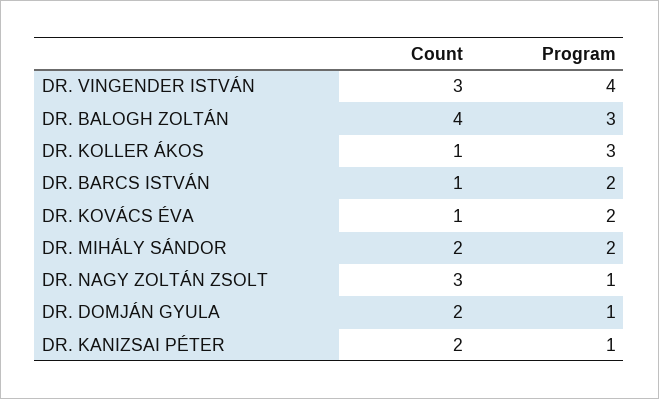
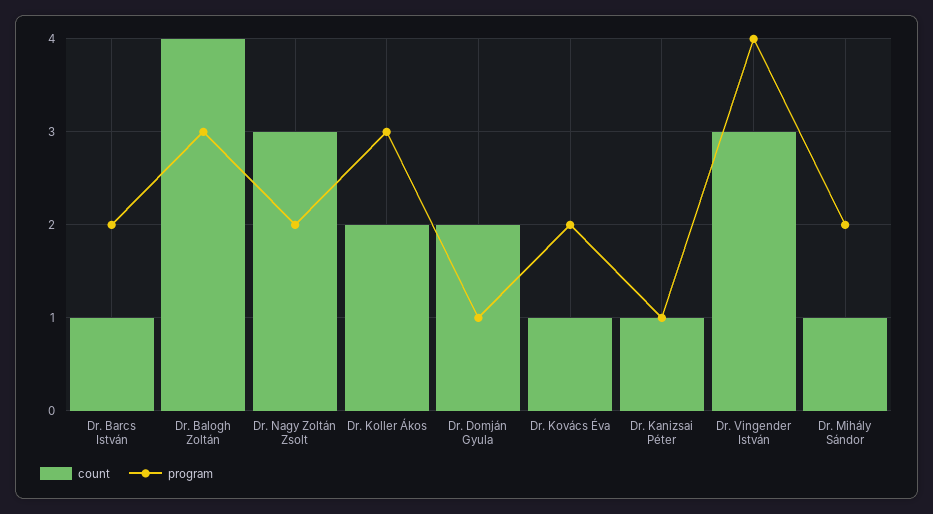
  {
    "Count": {
      "DR. VINGENDER ISTVÁN": 3,
      "DR. BALOGH ZOLTÁN": 4,
-     "DR. KOLLER ÁKOS": 1,
+     "DR. KOLLER ÁKOS": 2,
      "DR. BARCS ISTVÁN": 1,
      "DR. KOVÁCS ÉVA": 1,
-     "DR. MIHÁLY SÁNDOR": 2,
+     "DR. MIHÁLY SÁNDOR": 1,
      "DR. NAGY ZOLTÁN ZSOLT": 3,
      "DR. DOMJÁN GYULA": 2,
-     "DR. KANIZSAI PÉTER": 2
+     "DR. KANIZSAI PÉTER": 1
    },
    "Program": {
      "DR. VINGENDER ISTVÁN": 4,
      "DR. BALOGH ZOLTÁN": 3,
      "DR. KOLLER ÁKOS": 3,
      "DR. BARCS ISTVÁN": 2,
      "DR. KOVÁCS ÉVA": 2,
      "DR. MIHÁLY SÁNDOR": 2,
-     "DR. NAGY ZOLTÁN ZSOLT": 1,
+     "DR. NAGY ZOLTÁN ZSOLT": 2,
      "DR. DOMJÁN GYULA": 1,
      "DR. KANIZSAI PÉTER": 1
    }
  }

